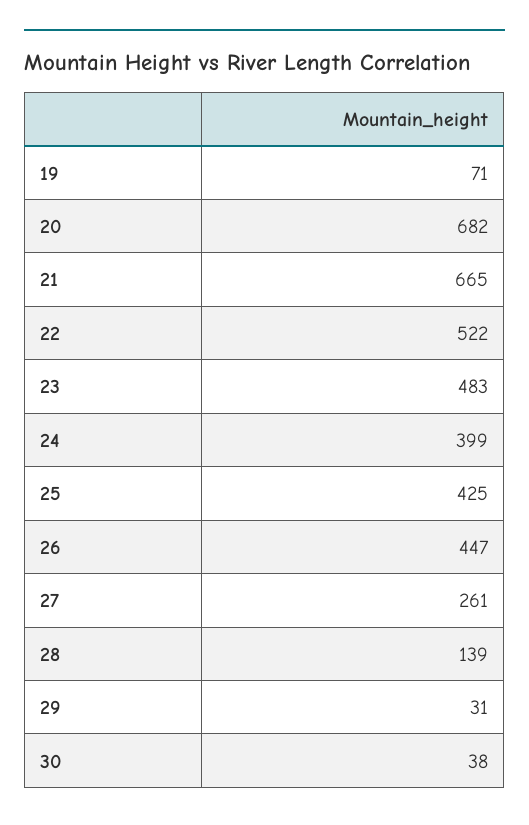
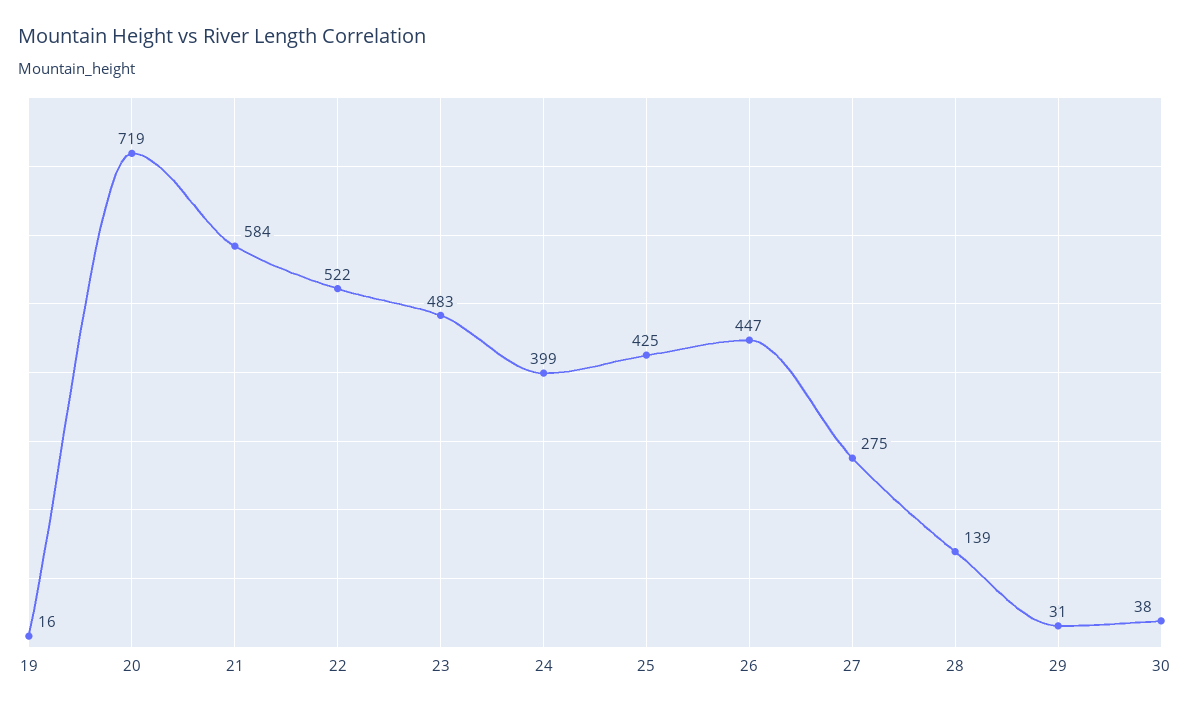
  {
-   "19": 71,
+   "19": 16,
-   "20": 682,
+   "20": 719,
-   "21": 665,
+   "21": 584,
    "22": 522,
    "23": 483,
    "24": 399,
    "25": 425,
    "26": 447,
-   "27": 261,
+   "27": 275,
    "28": 139,
    "29": 31,
    "30": 38
  }

